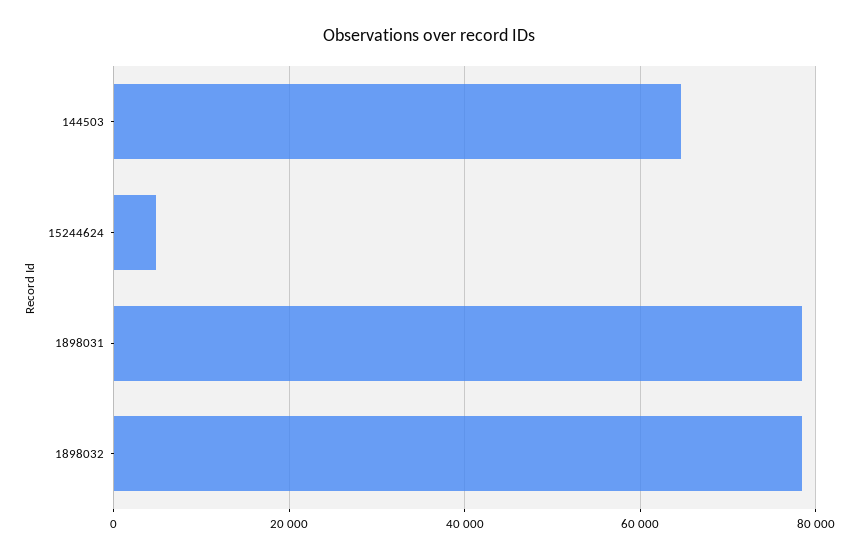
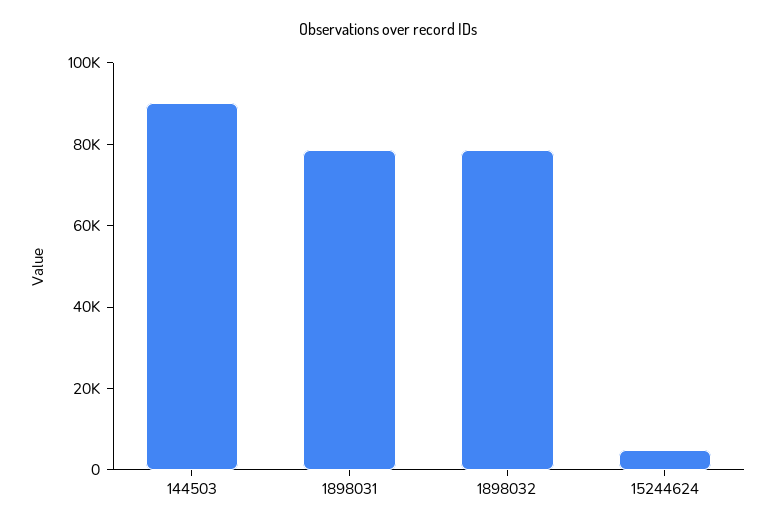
  {
-   "144503": 64000,
+   "144503": 90000,
    "15244624": 4000,
    "1898031": 78000,
    "1898032": 78000
  }

